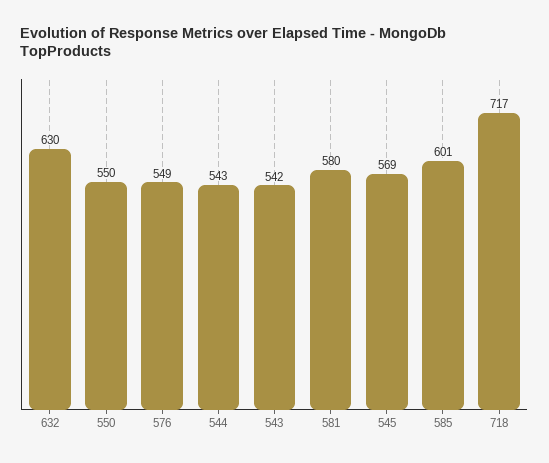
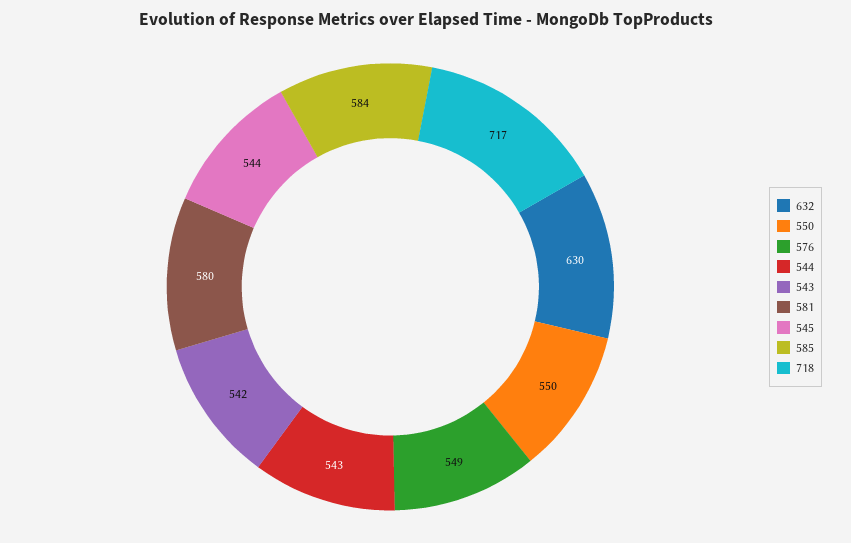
  {
    "632": 630,
    "550": 550,
    "576": 549,
    "544": 543,
    "543": 542,
    "581": 580,
-   "545": 569,
+   "545": 544,
-   "585": 601,
+   "585": 584,
    "718": 717
  }

